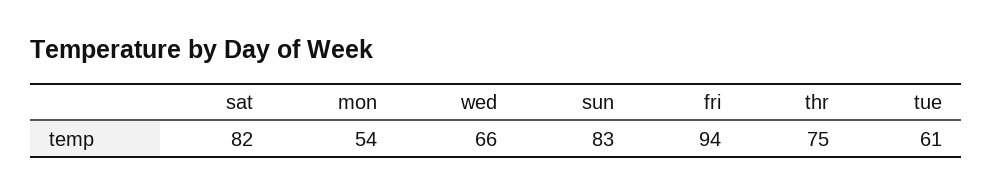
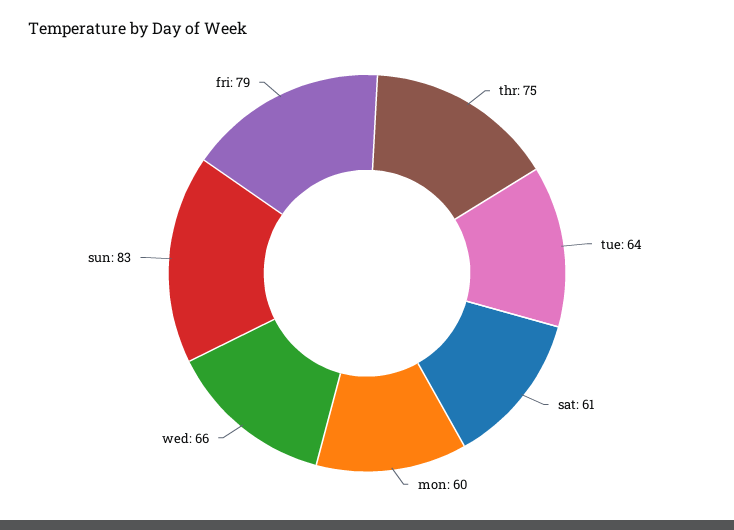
  {
-   "sat": 82,
+   "sat": 61,
-   "mon": 54,
+   "mon": 60,
    "wed": 66,
    "sun": 83,
-   "fri": 94,
+   "fri": 79,
    "thr": 75,
-   "tue": 61
+   "tue": 64
  }

